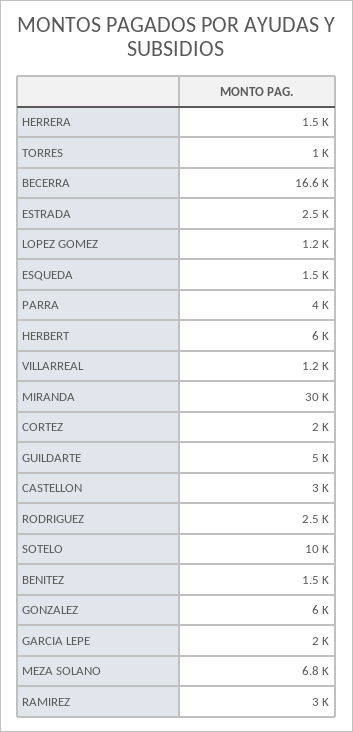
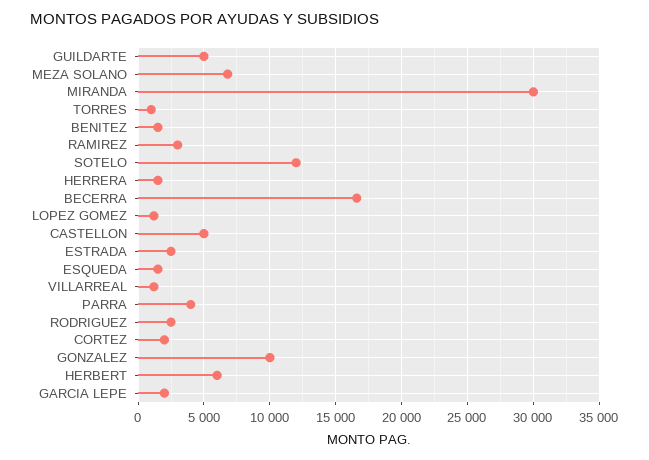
  {
    "HERRERA": 1500,
    "TORRES": 1000,
    "BECERRA": 16600,
    "ESTRADA": 2500,
    "LOPEZ GOMEZ": 1200,
    "ESQUEDA": 1500,
    "PARRA": 4000,
    "HERBERT": 6000,
    "VILLARREAL": 1200,
    "MIRANDA": 30000,
    "CORTEZ": 2000,
    "GUILDARTE": 5000,
-   "CASTELLON": 3000,
+   "CASTELLON": 5000,
    "RODRIGUEZ": 2500,
-   "SOTELO": 10000,
+   "SOTELO": 12000,
    "BENITEZ": 1500,
-   "GONZALEZ": 6000,
+   "GONZALEZ": 10000,
    "GARCIA LEPE": 2000,
    "MEZA SOLANO": 6800,
    "RAMIREZ": 3000
  }

